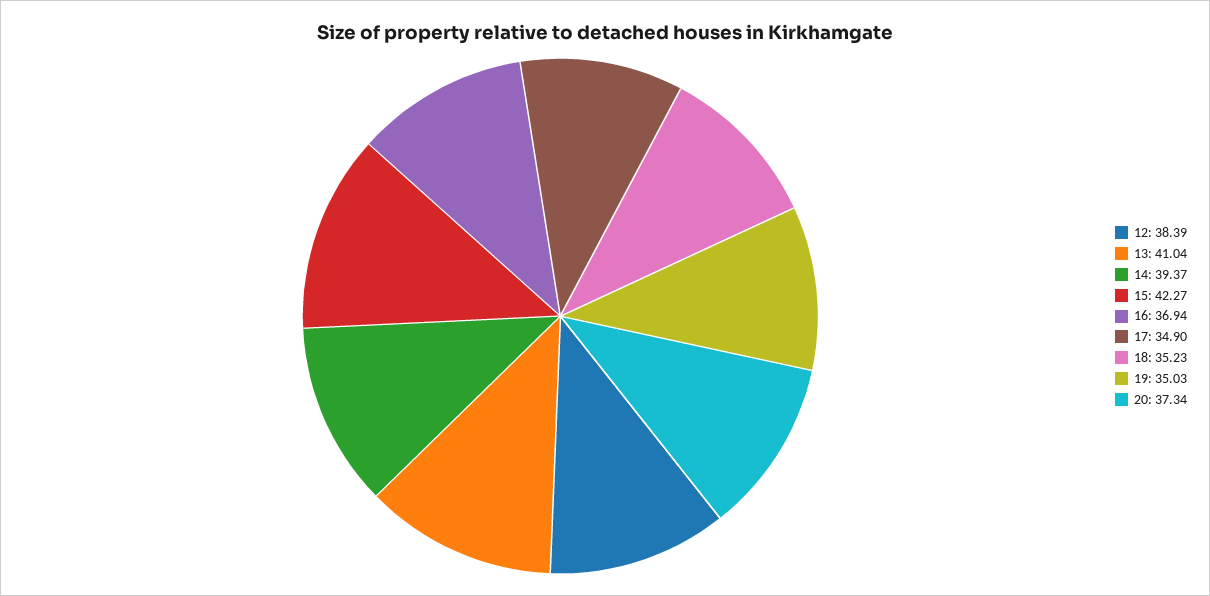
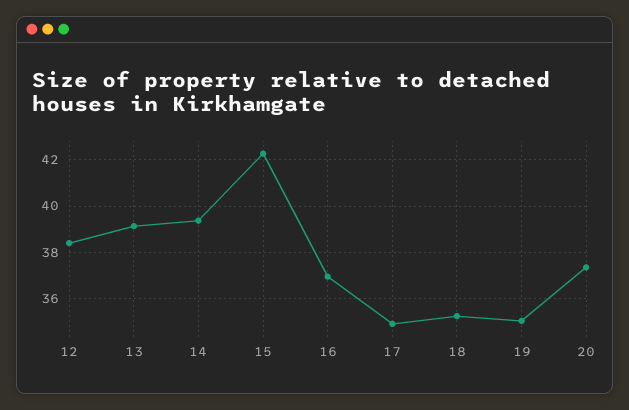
  {
    "12": 38.39,
-   "13": 41.04,
+   "13": 39,
    "14": 39.37,
    "15": 42.27,
    "16": 36.94,
    "17": 34.9,
    "18": 35.23,
    "19": 35.03,
    "20": 37.34
  }

